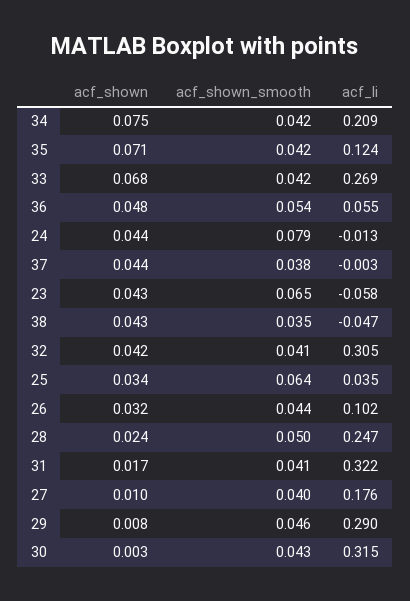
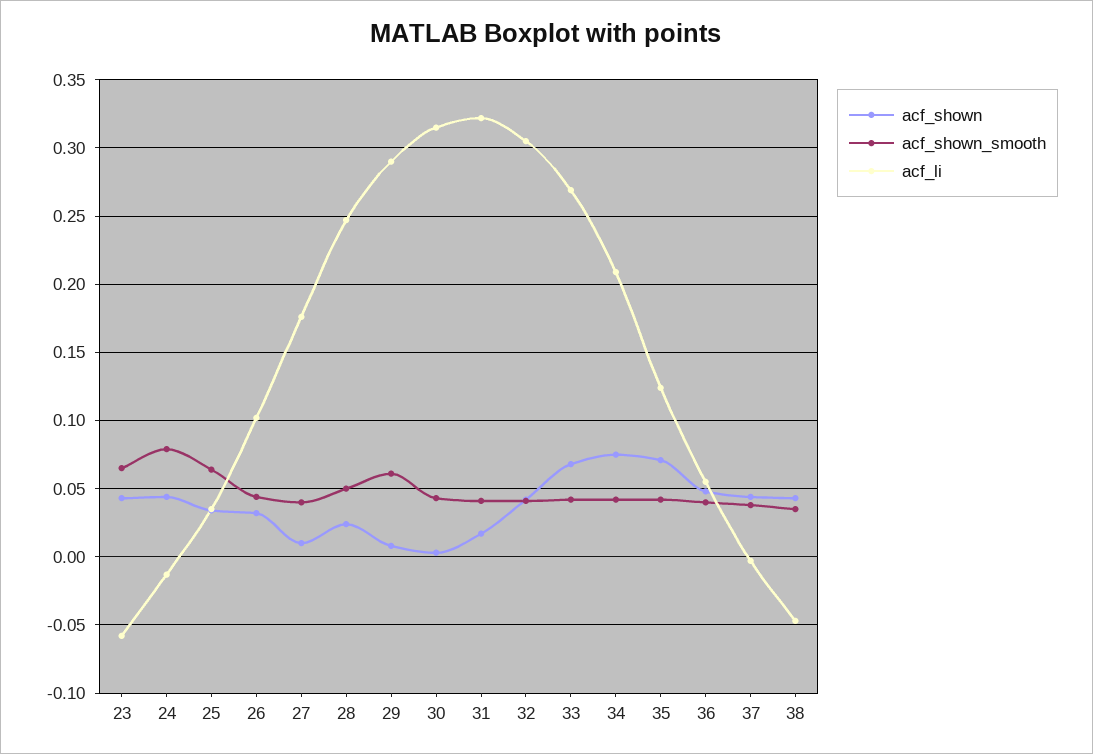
  {
    "acf_shown": {
      "34": 0.075,
      "35": 0.071,
      "33": 0.068,
      "36": 0.048,
      "24": 0.044,
      "37": 0.044,
      "23": 0.043,
      "38": 0.043,
      "32": 0.042,
      "25": 0.034,
      "26": 0.032,
      "28": 0.024,
      "31": 0.017,
      "27": 0.01,
      "29": 0.008,
      "30": 0.003
    },
    "acf_shown_smooth": {
      "34": 0.042,
      "35": 0.042,
      "33": 0.042,
-     "36": 0.054,
+     "36": 0.04,
      "24": 0.079,
      "37": 0.038,
      "23": 0.065,
      "38": 0.035,
      "32": 0.041,
      "25": 0.064,
      "26": 0.044,
      "28": 0.05,
      "31": 0.041,
      "27": 0.04,
-     "29": 0.046,
+     "29": 0.06,
      "30": 0.043
    },
    "acf_li": {
      "34": 0.209,
      "35": 0.124,
      "33": 0.269,
      "36": 0.055,
      "24": -0.013,
      "37": -0.003,
      "23": -0.058,
      "38": -0.047,
      "32": 0.305,
      "25": 0.035,
      "26": 0.102,
      "28": 0.247,
      "31": 0.322,
      "27": 0.176,
      "29": 0.29,
      "30": 0.315
    }
  }

